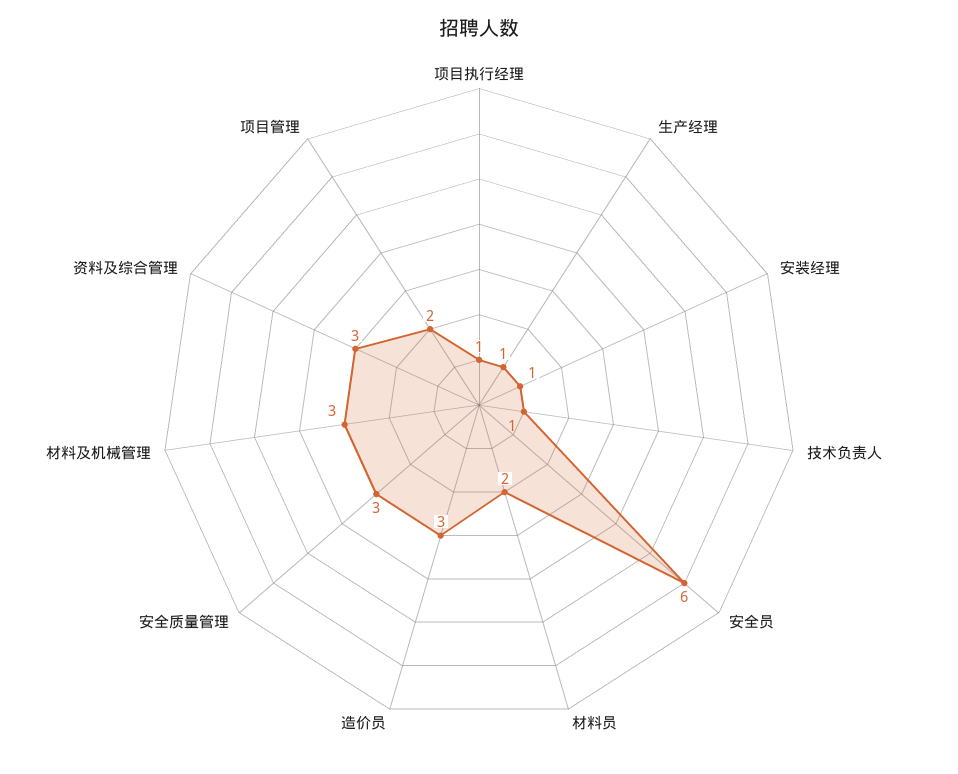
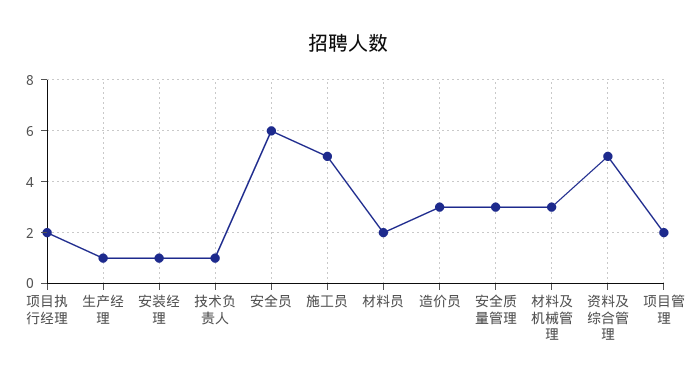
  {
-   "项目执行经理": 1,
+   "项目执行经理": 2,
    "生产经理": 1,
    "安装经理": 1,
    "技术负责人": 1,
    "安全员": 6,
    "材料员": 2,
    "造价员": 3,
    "安全质量管理": 3,
    "材料及机械管理": 3,
-   "资料及综合管理": 3,
+   "资料及综合管理": 5,
-   "项目管理": 2
+   "项目管理": 2,
+   "施工员": 5
  }

